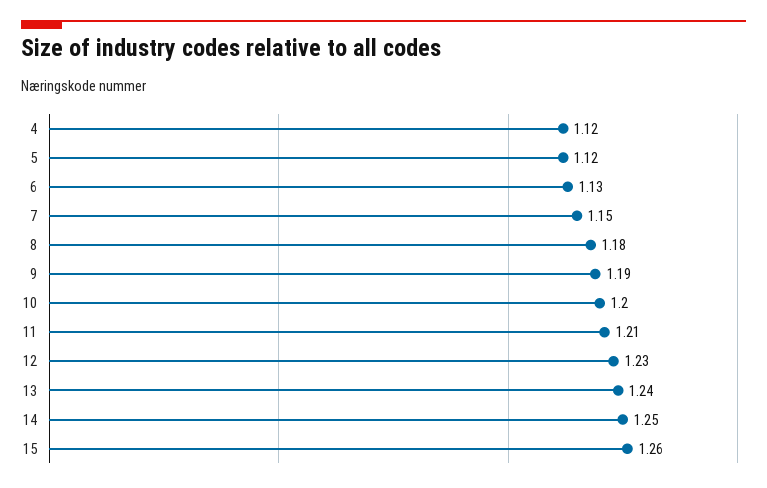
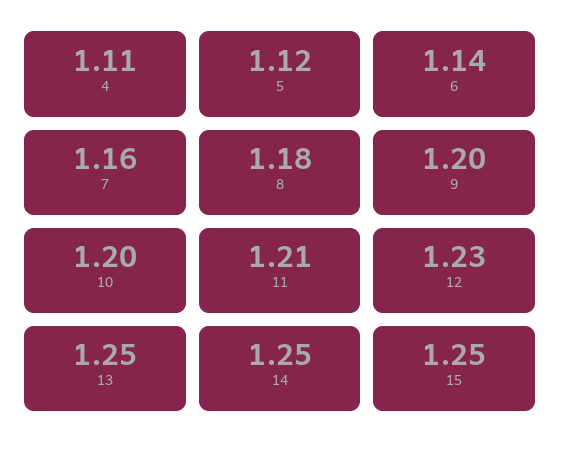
  {
-   "4": 1.12,
+   "4": 1.11,
    "5": 1.12,
-   "6": 1.13,
+   "6": 1.14,
-   "7": 1.15,
+   "7": 1.16,
    "8": 1.18,
-   "9": 1.19,
+   "9": 1.2,
    "10": 1.2,
    "11": 1.21,
    "12": 1.23,
-   "13": 1.24,
+   "13": 1.25,
    "14": 1.25,
-   "15": 1.26
+   "15": 1.25
  }

